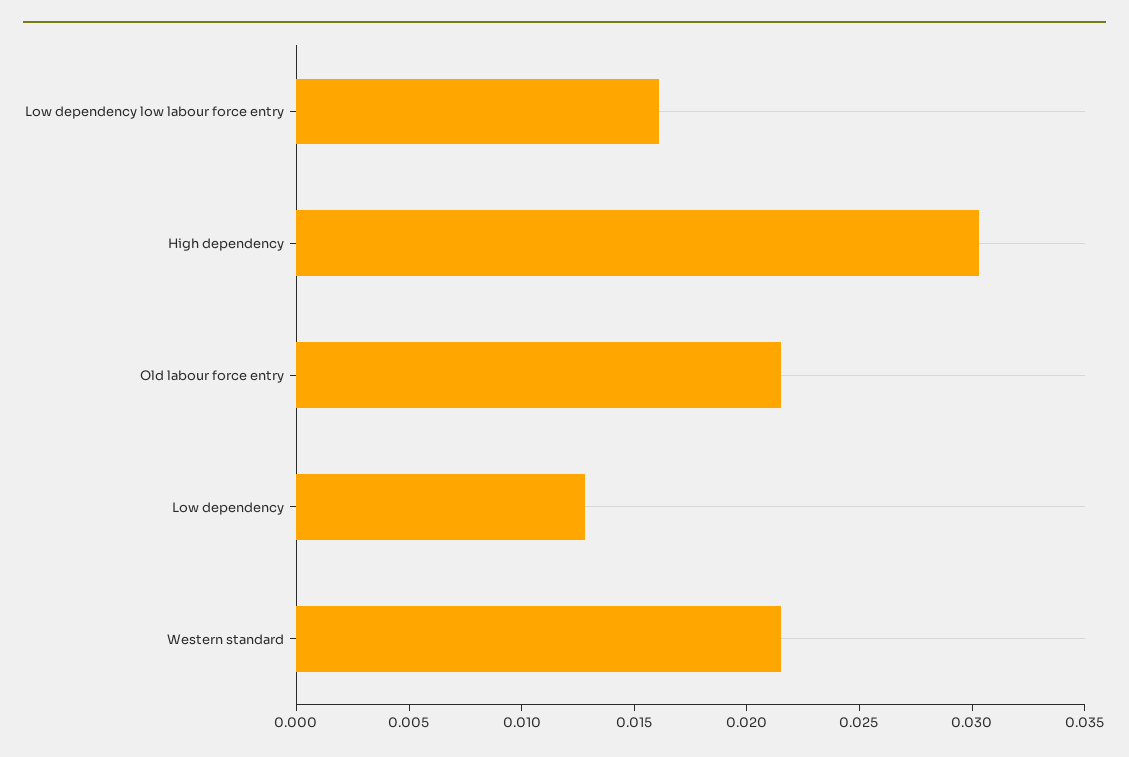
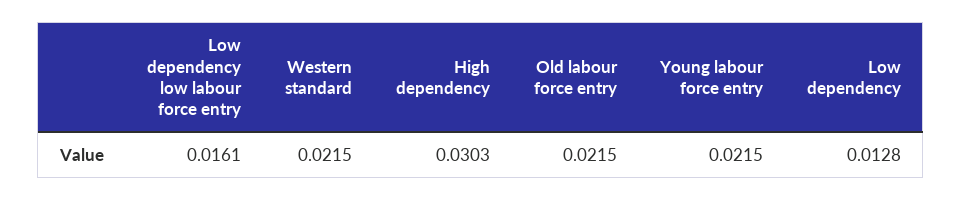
  {
    "Low dependency low labour force entry": 0.0161,
    "High dependency": 0.0303,
    "Old labour force entry": 0.0215,
    "Low dependency": 0.0128,
-   "Western standard": 0.0215
+   "Western standard": 0.0215,
+   "Young labour force entry": 0.0215
  }

